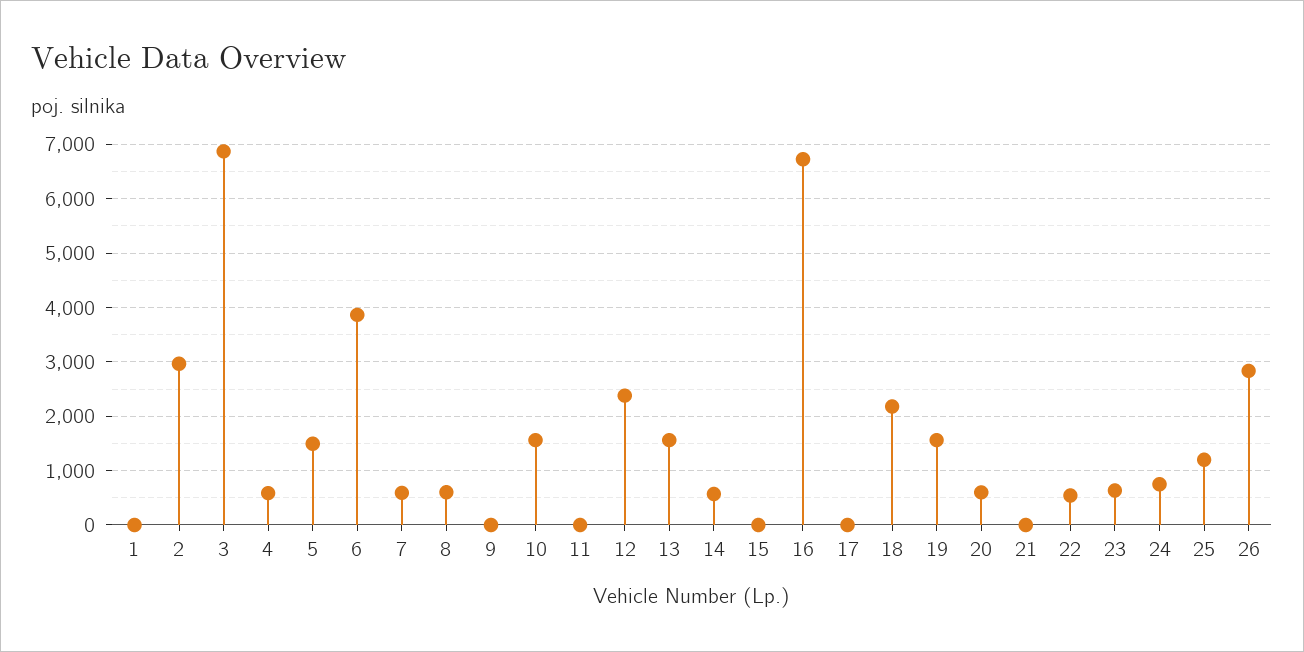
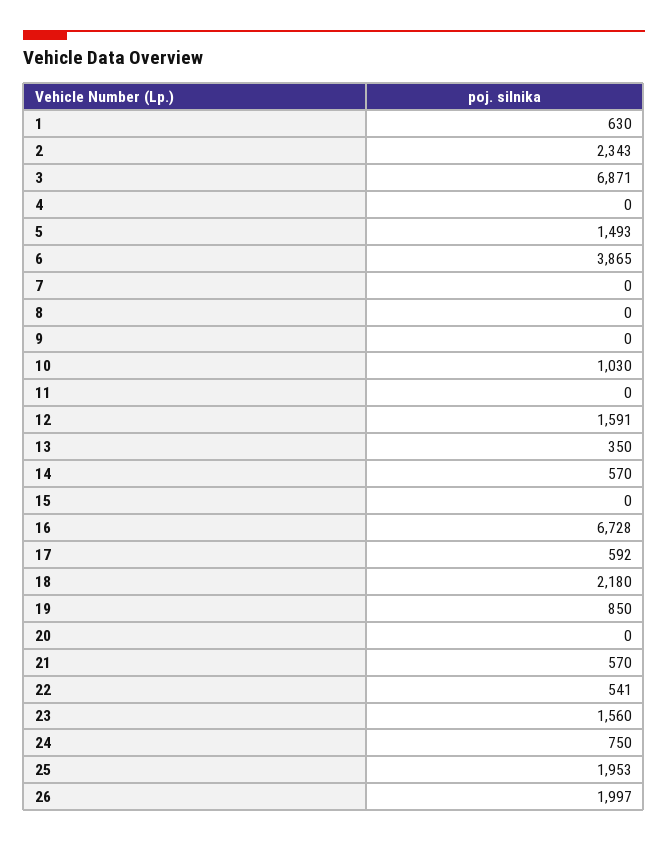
  {
-   "1": 0,
+   "1": 630,
-   "2": 3000,
+   "2": 2343,
    "3": 6871,
-   "4": 600,
+   "4": 0,
    "5": 1493,
    "6": 3865,
-   "7": 600,
+   "7": 0,
-   "8": 600,
+   "8": 0,
    "9": 0,
-   "10": 1600,
+   "10": 1030,
    "11": 0,
-   "12": 2400,
+   "12": 1591,
-   "13": 1600,
+   "13": 350,
    "14": 570,
    "15": 0,
    "16": 6728,
-   "17": 0,
+   "17": 592,
    "18": 2180,
-   "19": 1600,
+   "19": 850,
-   "20": 600,
+   "20": 0,
-   "21": 0,
+   "21": 570,
    "22": 541,
-   "23": 600,
+   "23": 1560,
    "24": 750,
-   "25": 1200,
+   "25": 1953,
-   "26": 2800
+   "26": 1997
  }

